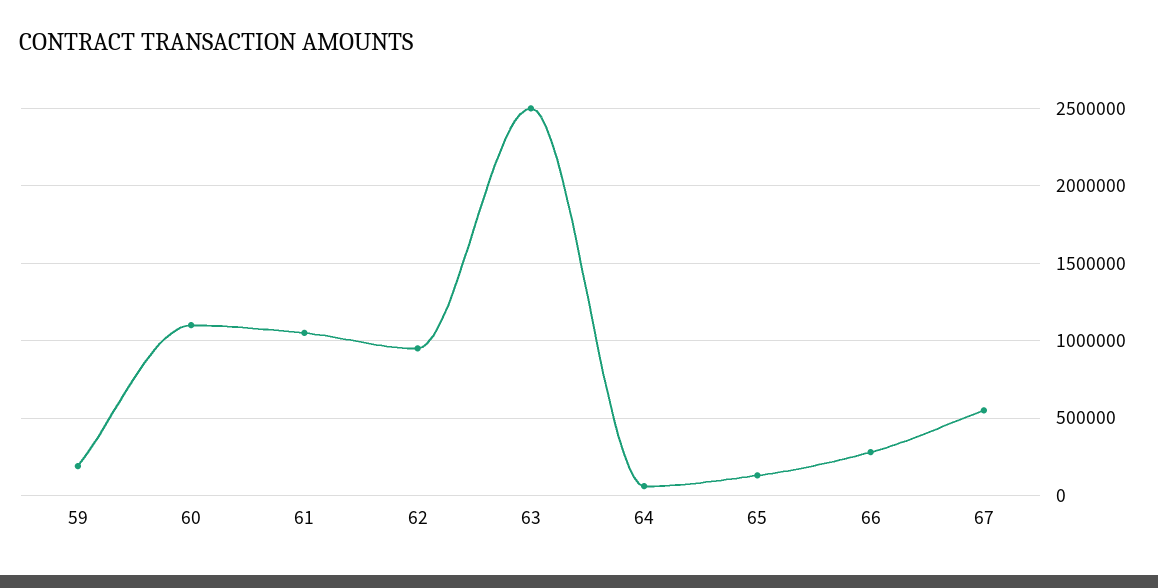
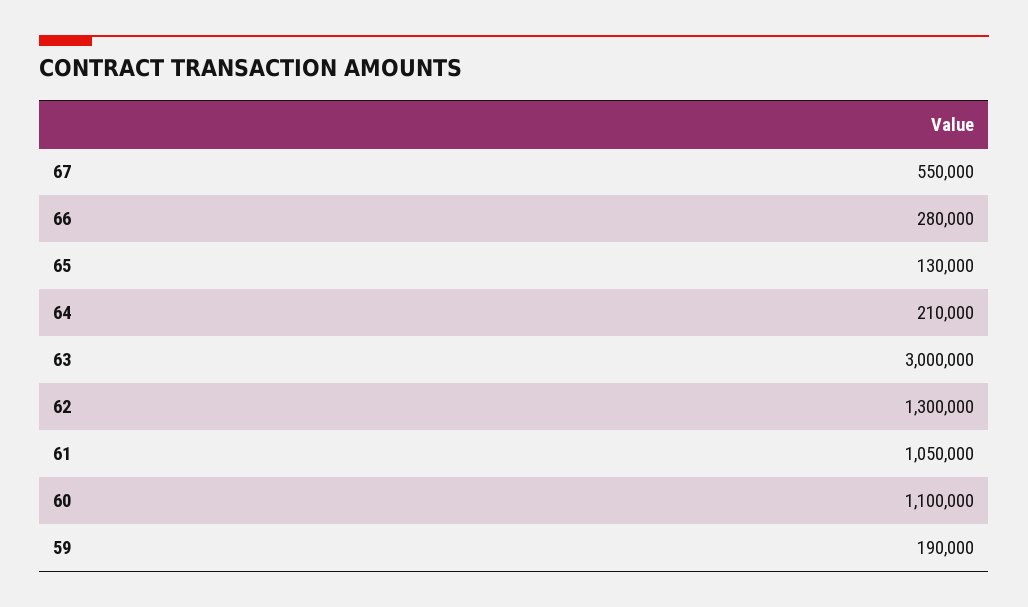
  {
    "59": 190000,
    "60": 1100000,
    "61": 1050000,
-   "62": 950000,
+   "62": 1300000,
-   "63": 2500000,
+   "63": 3000000,
-   "64": 50000,
+   "64": 210000,
    "65": 130000,
    "66": 280000,
    "67": 550000
  }

